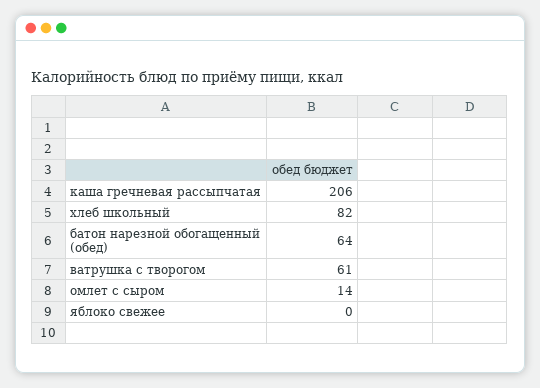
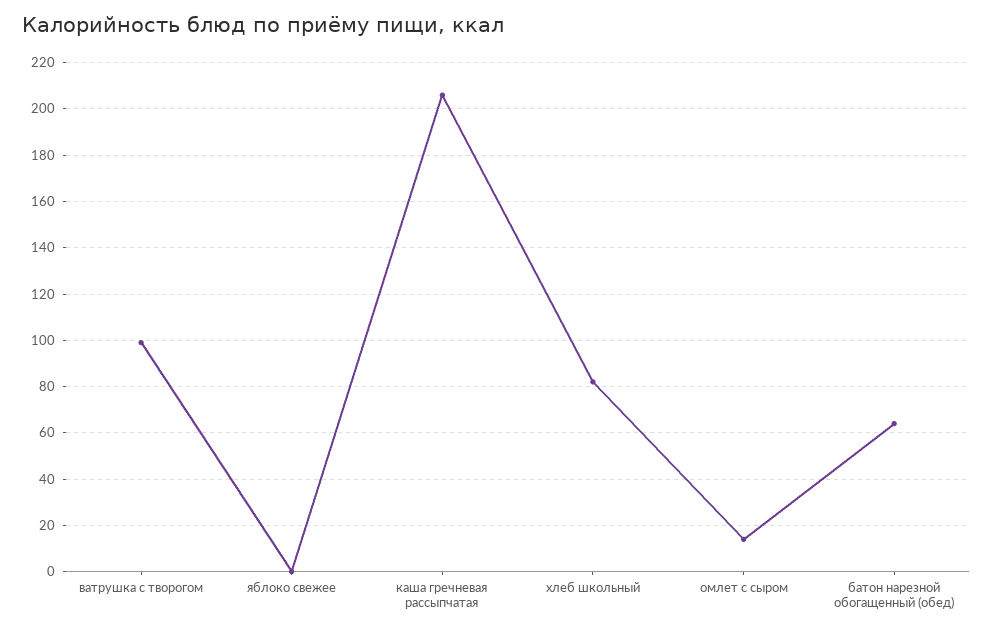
  {
    "каша гречневая рассыпчатая": 206,
    "хлеб школьный": 82,
    "батон нарезной обогащенный (обед)": 64,
-   "ватрушка с творогом": 61,
+   "ватрушка с творогом": 100,
    "омлет с сыром": 14,
    "яблоко свежее": 0
  }

